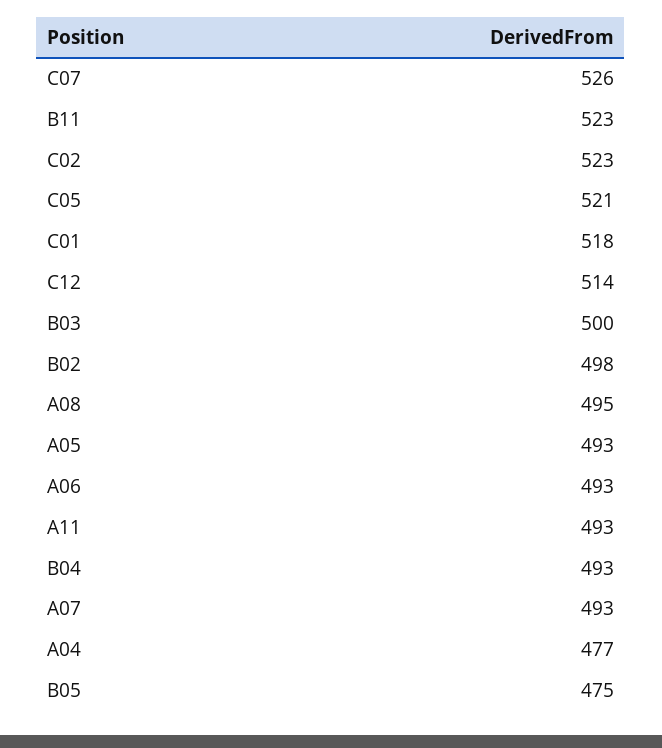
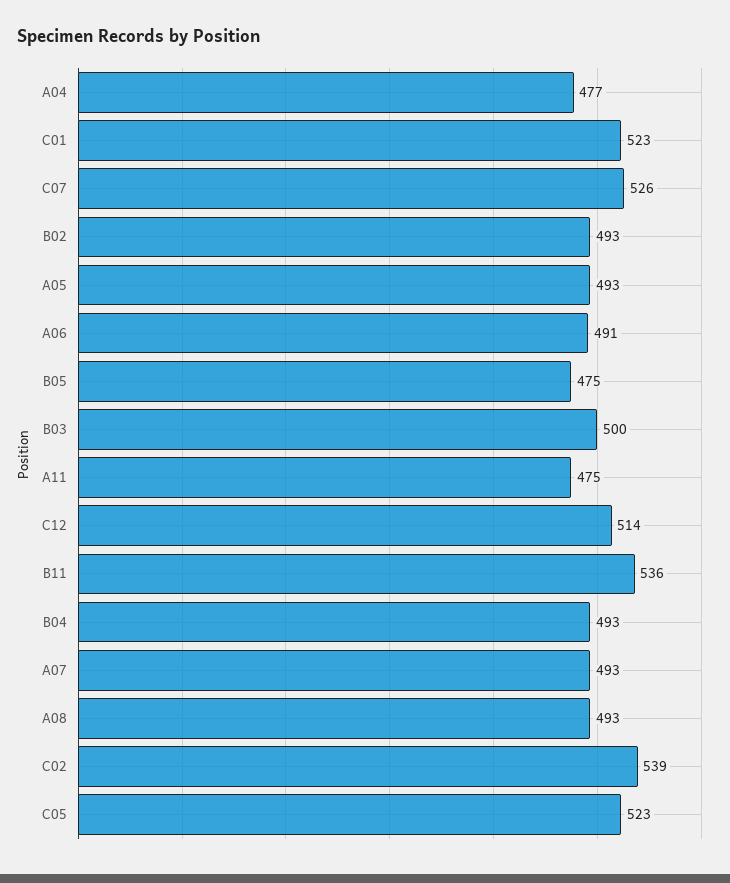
  {
    "C07": 526,
-   "B11": 523,
+   "B11": 536,
-   "C02": 523,
+   "C02": 539,
-   "C05": 521,
+   "C05": 523,
-   "C01": 518,
+   "C01": 523,
    "C12": 514,
    "B03": 500,
-   "B02": 498,
+   "B02": 493,
-   "A08": 495,
+   "A08": 493,
    "A05": 493,
-   "A06": 493,
+   "A06": 491,
-   "A11": 493,
+   "A11": 475,
    "B04": 493,
    "A07": 493,
    "A04": 477,
    "B05": 475
  }

